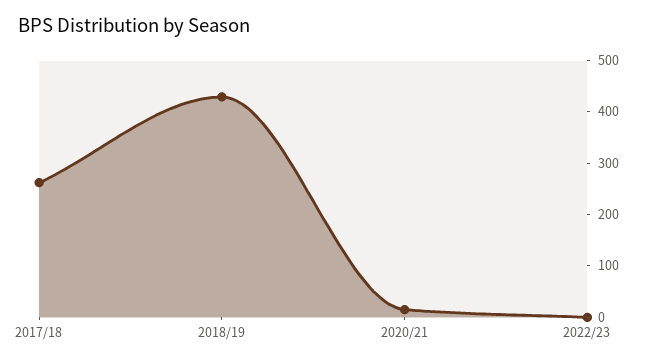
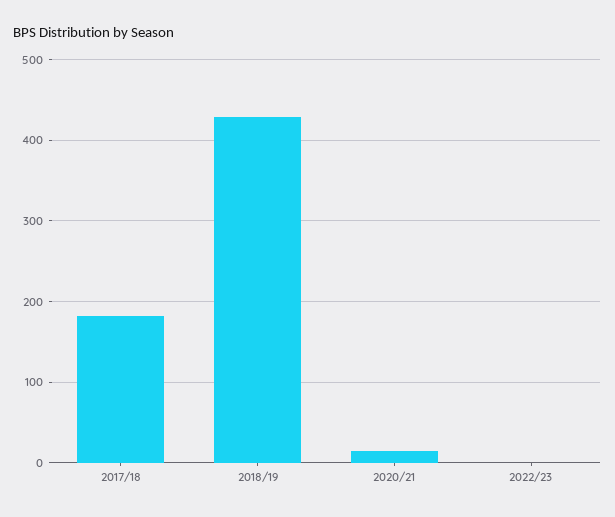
  {
-   "2017/18": 260,
+   "2017/18": 180,
    "2018/19": 430,
    "2020/21": 20,
    "2022/23": 0
  }

